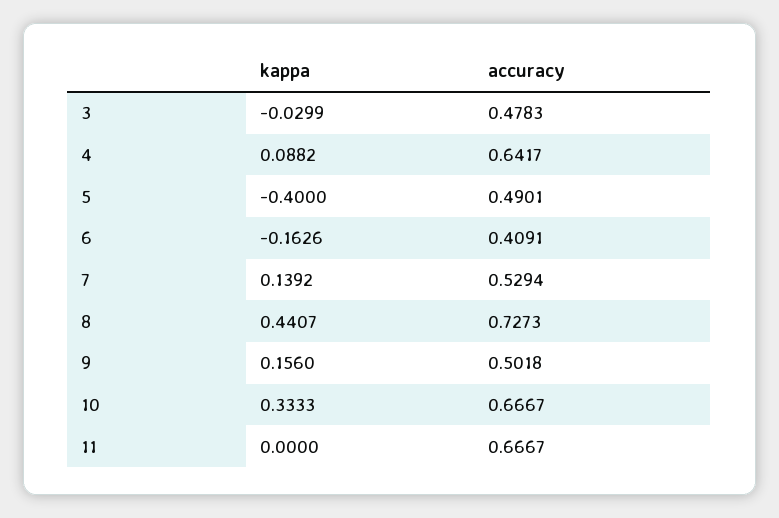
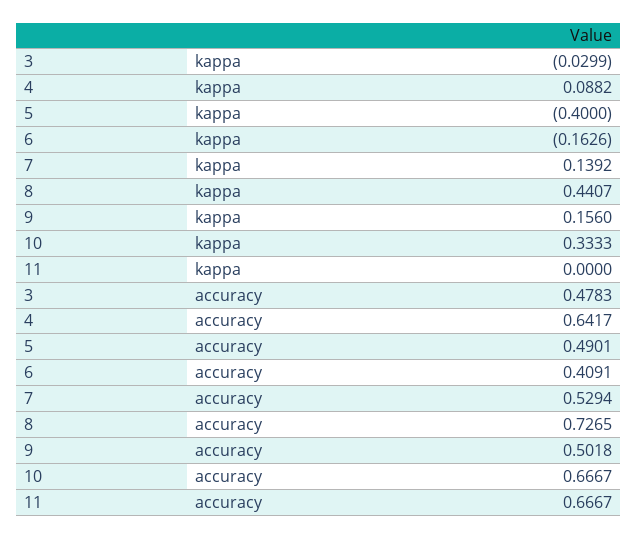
  {
    "kappa": {
      "3": -0.0299,
      "4": 0.0882,
      "5": -0.4,
      "6": -0.1626,
      "7": 0.1392,
      "8": 0.4407,
      "9": 0.156,
      "10": 0.3333,
      "11": 0
    },
    "accuracy": {
      "3": 0.4783,
      "4": 0.6417,
      "5": 0.4901,
      "6": 0.4091,
      "7": 0.5294,
-     "8": 0.7273,
+     "8": 0.7265,
      "9": 0.5018,
      "10": 0.6667,
      "11": 0.6667
    }
  }

